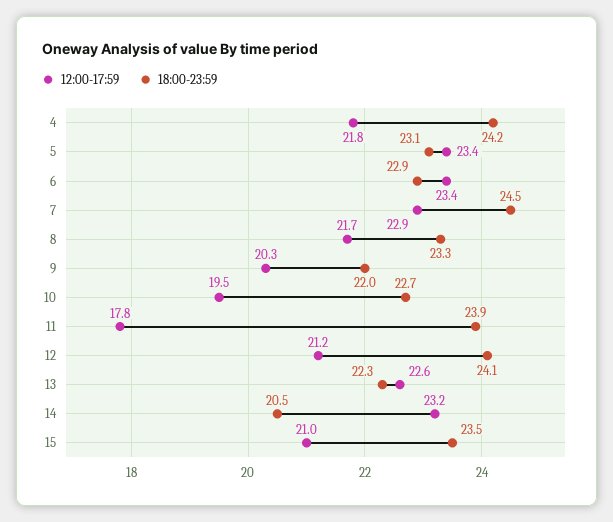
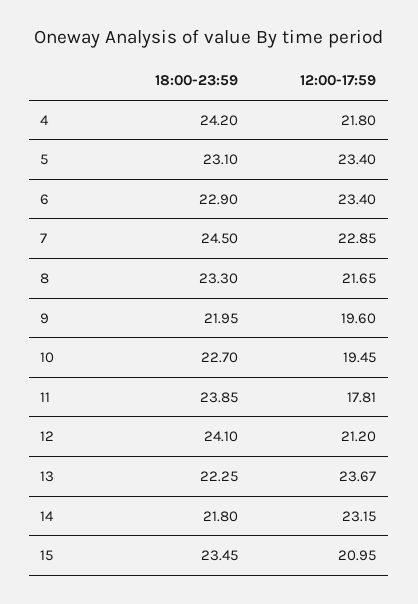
  {
    "12:00-17:59": {
      "4": 21.8,
      "5": 23.4,
      "6": 23.4,
      "7": 22.85,
      "8": 21.65,
-     "9": 20.3,
+     "9": 19.6,
      "10": 19.45,
      "11": 17.81,
      "12": 21.2,
-     "13": 22.6,
+     "13": 23.67,
      "14": 23.15,
      "15": 20.95
    },
    "18:00-23:59": {
      "4": 24.2,
      "5": 23.1,
      "6": 22.9,
      "7": 24.5,
      "8": 23.3,
      "9": 21.95,
      "10": 22.7,
      "11": 23.85,
      "12": 24.1,
      "13": 22.25,
-     "14": 20.5,
+     "14": 21.8,
      "15": 23.45
    }
  }

